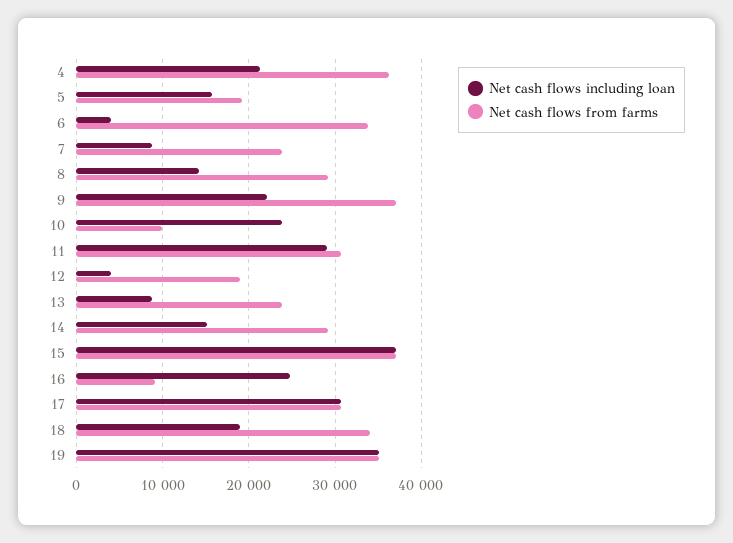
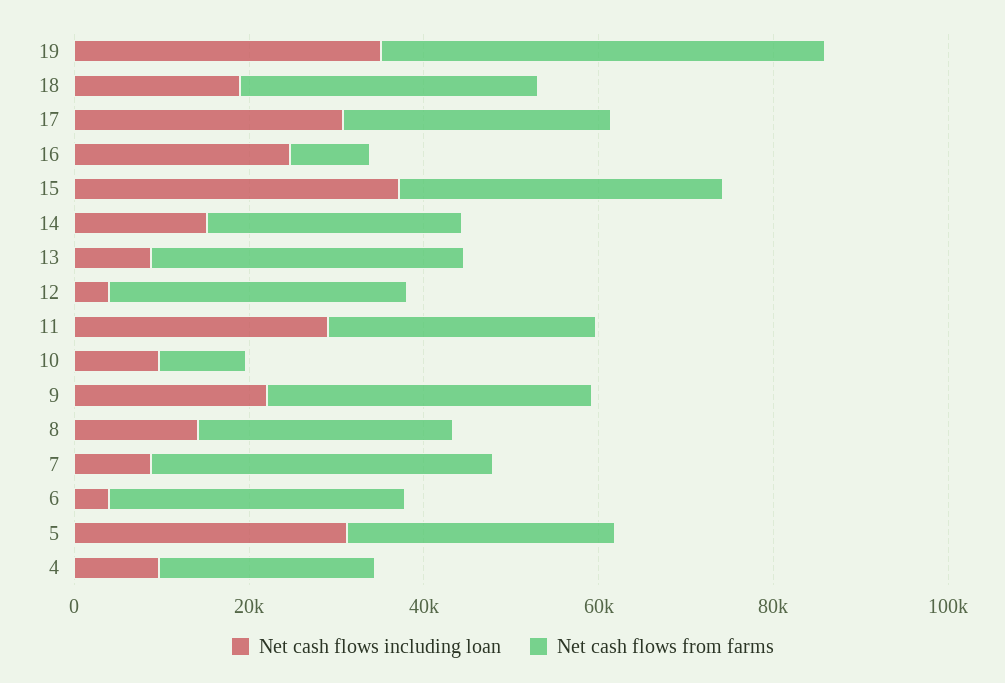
  {
    "Net cash flows including loan": {
-     "4": 21000,
+     "4": 10000,
-     "5": 16000,
+     "5": 30000,
      "6": 4000,
      "7": 9000,
      "8": 14000,
      "9": 22000,
-     "10": 24000,
+     "10": 10000,
      "11": 29000,
      "12": 4000,
      "13": 9000,
      "14": 15000,
      "15": 37000,
      "16": 25000,
      "17": 31000,
      "18": 19000,
      "19": 35000
    },
    "Net cash flows from farms": {
-     "4": 36000,
+     "4": 25000,
-     "5": 19000,
+     "5": 30000,
      "6": 34000,
-     "7": 24000,
+     "7": 40000,
      "8": 29000,
      "9": 37000,
      "10": 10000,
      "11": 31000,
-     "12": 19000,
+     "12": 35000,
-     "13": 24000,
+     "13": 35000,
      "14": 29000,
      "15": 37000,
      "16": 9000,
      "17": 31000,
      "18": 34000,
-     "19": 35000
+     "19": 50000
    }
  }

